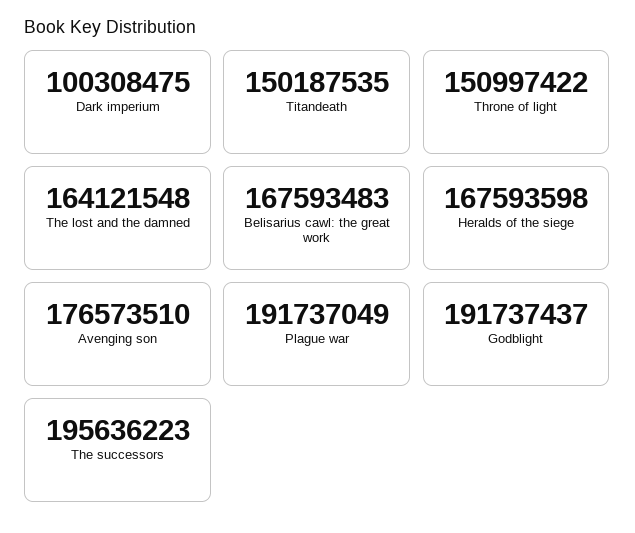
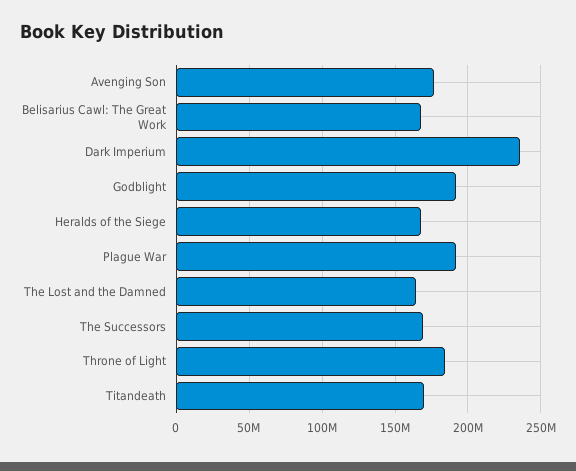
  {
-   "Dark imperium": 100308475,
+   "Dark imperium": 235000000,
-   "Titandeath": 150187535,
+   "Titandeath": 170000000,
-   "Throne of light": 150997422,
+   "Throne of light": 185000000,
    "The lost and the damned": 164121548,
    "Belisarius cawl: the great work": 167593483,
    "Heralds of the siege": 167593598,
    "Avenging son": 176573510,
    "Plague war": 191737049,
    "Godblight": 191737437,
-   "The successors": 195636223
+   "The successors": 170000000
  }

